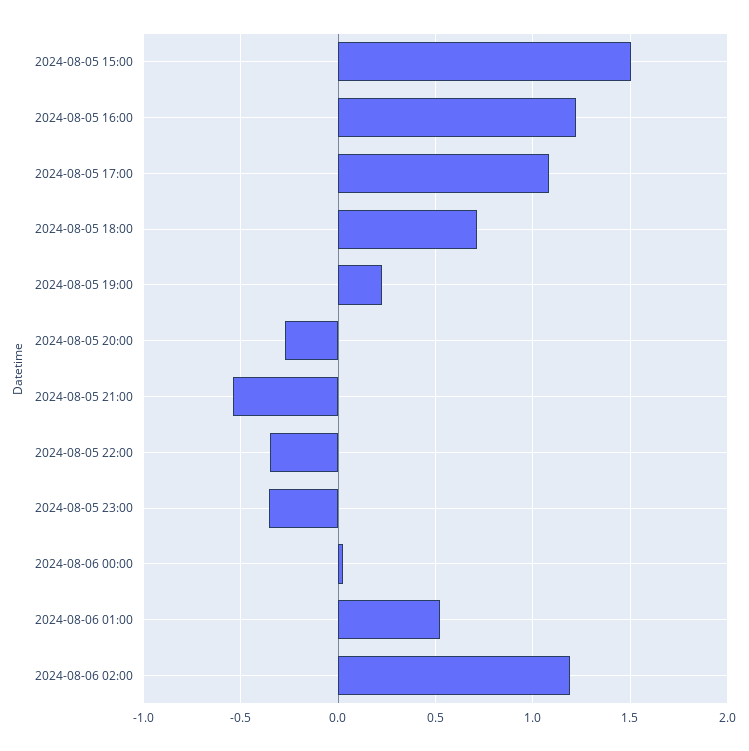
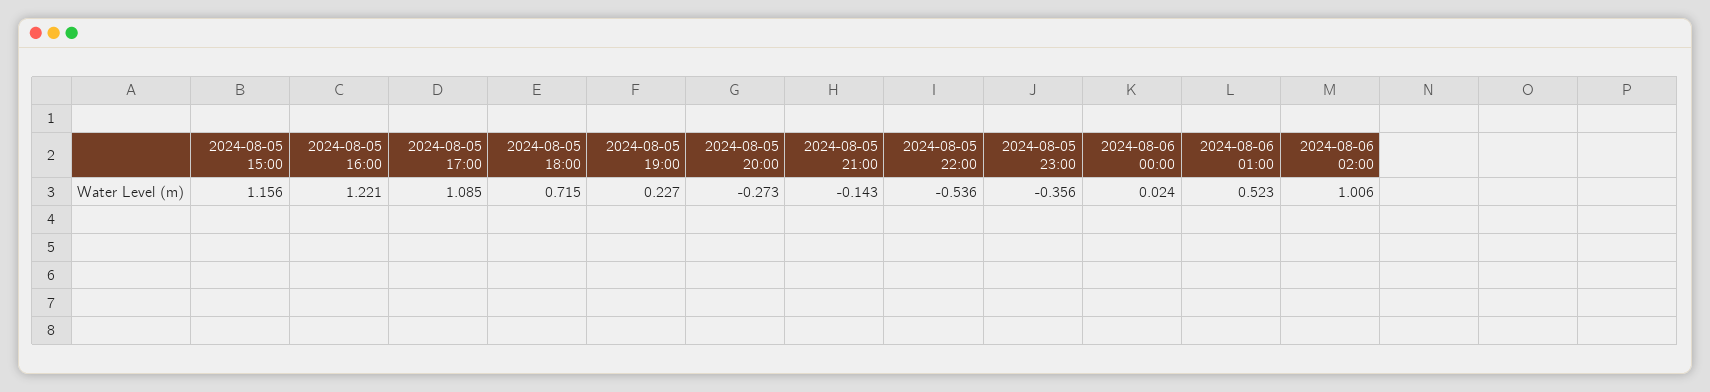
  {
-   "2024-08-05 15:00": 1.5,
+   "2024-08-05 15:00": 1.156,
    "2024-08-05 16:00": 1.221,
    "2024-08-05 17:00": 1.085,
    "2024-08-05 18:00": 0.715,
    "2024-08-05 19:00": 0.227,
    "2024-08-05 20:00": -0.273,
-   "2024-08-05 21:00": -0.55,
+   "2024-08-05 21:00": -0.143,
-   "2024-08-05 22:00": -0.35,
+   "2024-08-05 22:00": -0.536,
    "2024-08-05 23:00": -0.356,
    "2024-08-06 00:00": 0.024,
    "2024-08-06 01:00": 0.523,
-   "2024-08-06 02:00": 1.2
+   "2024-08-06 02:00": 1.006
  }

